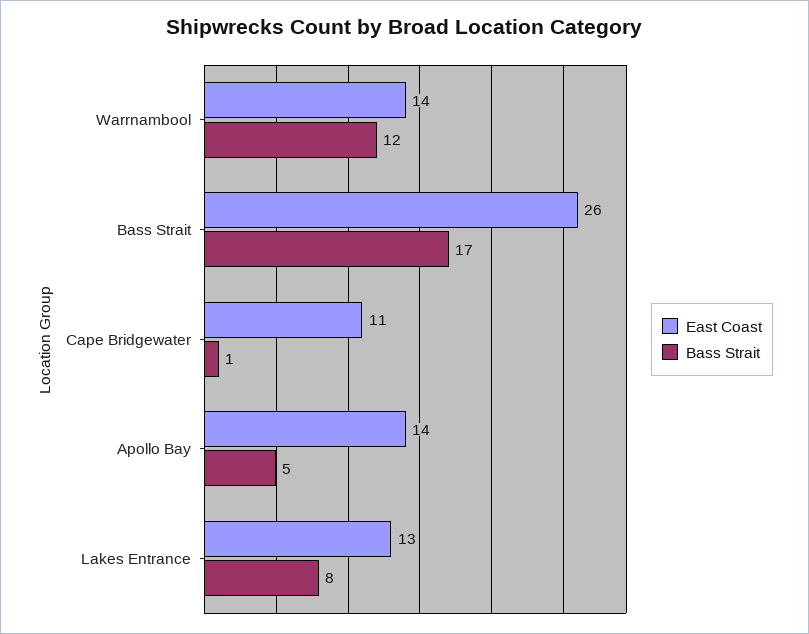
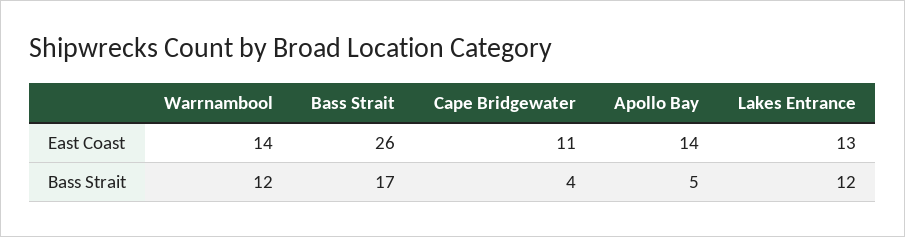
  {
    "East Coast": {
      "Warrnambool": 14,
      "Bass Strait": 26,
      "Cape Bridgewater": 11,
      "Apollo Bay": 14,
      "Lakes Entrance": 13
    },
    "Bass Strait": {
      "Warrnambool": 12,
      "Bass Strait": 17,
-     "Cape Bridgewater": 1,
+     "Cape Bridgewater": 4,
      "Apollo Bay": 5,
-     "Lakes Entrance": 8
+     "Lakes Entrance": 12
    }
  }

